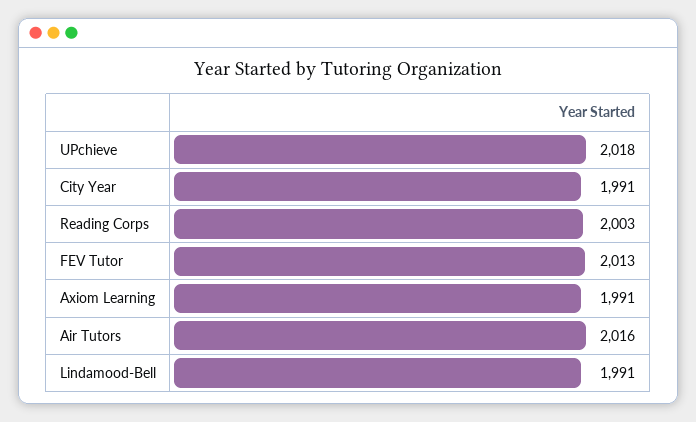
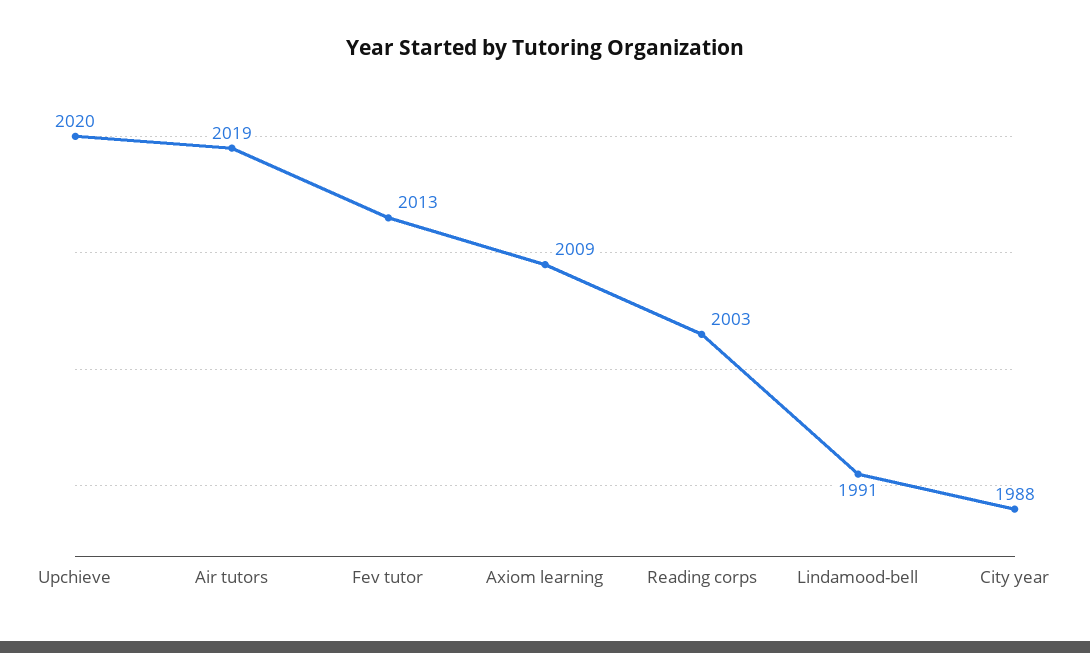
  {
-   "UPchieve": 2018,
+   "UPchieve": 2020,
-   "City Year": 1991,
+   "City Year": 1988,
    "Reading Corps": 2003,
    "FEV Tutor": 2013,
-   "Axiom Learning": 1991,
+   "Axiom Learning": 2009,
-   "Air Tutors": 2016,
+   "Air Tutors": 2019,
    "Lindamood-Bell": 1991
  }

